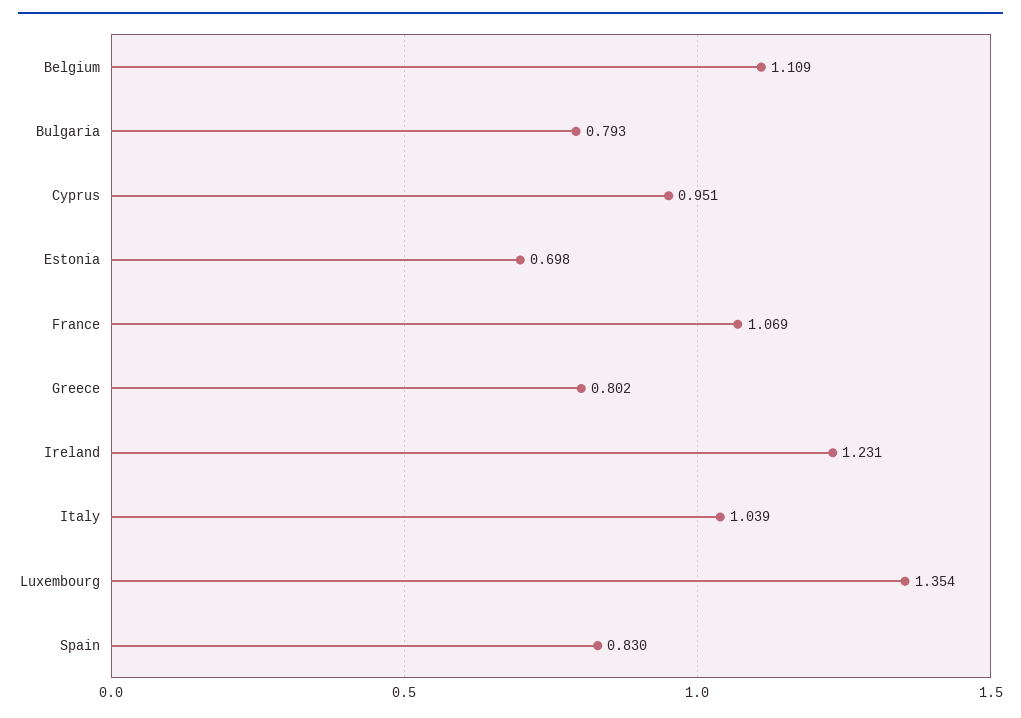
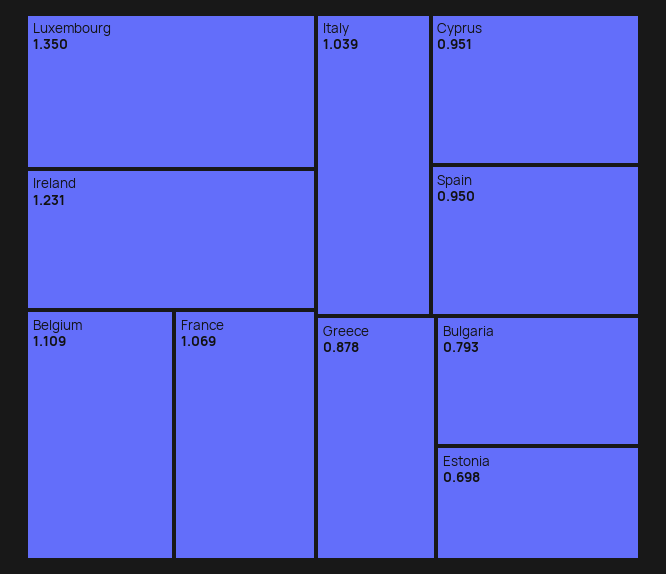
  {
    "Belgium": 1.109,
    "Bulgaria": 0.793,
    "Cyprus": 0.951,
    "Estonia": 0.698,
    "France": 1.069,
-   "Greece": 0.802,
+   "Greece": 0.878,
    "Ireland": 1.231,
    "Italy": 1.039,
-   "Luxembourg": 1.354,
+   "Luxembourg": 1.35,
-   "Spain": 0.83
+   "Spain": 0.95
  }

